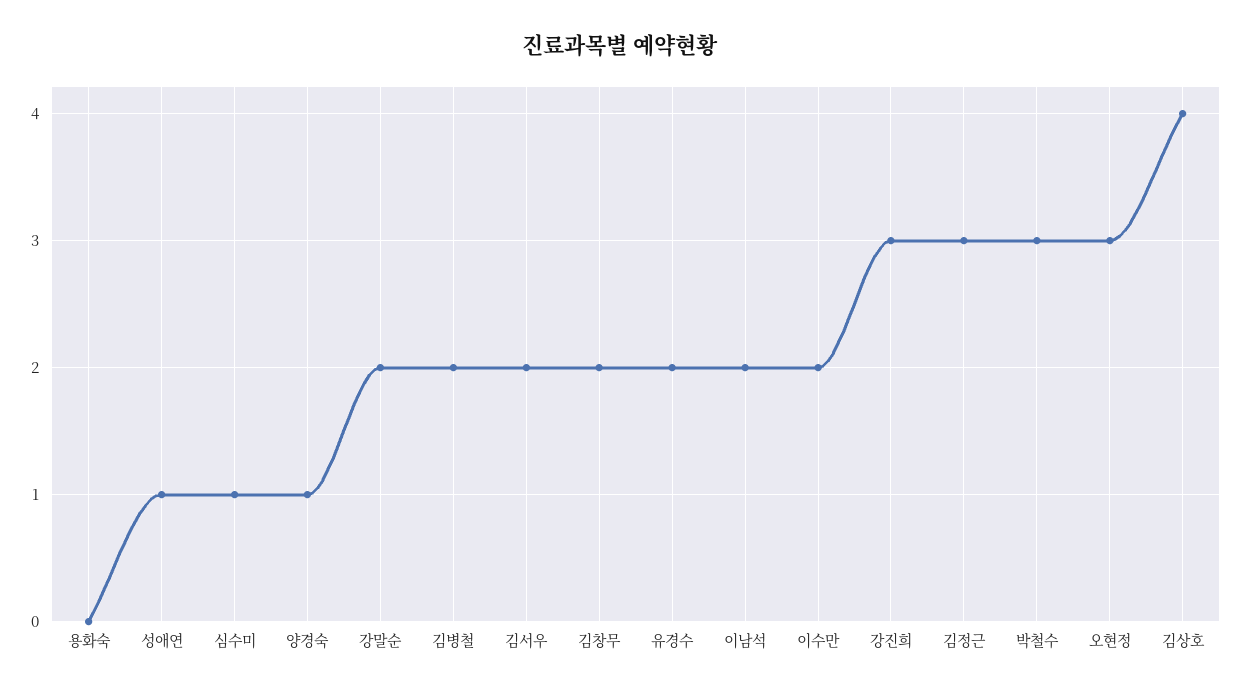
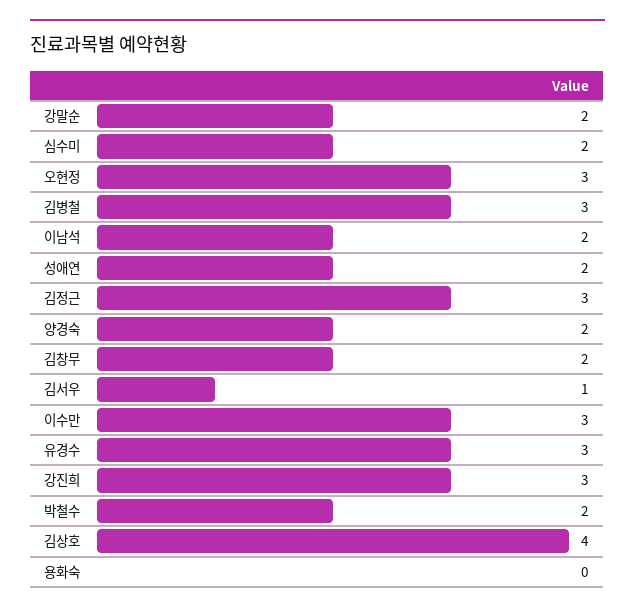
  {
    "용화숙": 0,
-   "성애연": 1,
+   "성애연": 2,
-   "심수미": 1,
+   "심수미": 2,
-   "양경숙": 1,
+   "양경숙": 2,
    "강말순": 2,
-   "김병철": 2,
+   "김병철": 3,
-   "김서우": 2,
+   "김서우": 1,
    "김창무": 2,
-   "유경수": 2,
+   "유경수": 3,
    "이남석": 2,
-   "이수만": 2,
+   "이수만": 3,
    "강진희": 3,
    "김정근": 3,
-   "박철수": 3,
+   "박철수": 2,
    "오현정": 3,
    "김상호": 4
  }

